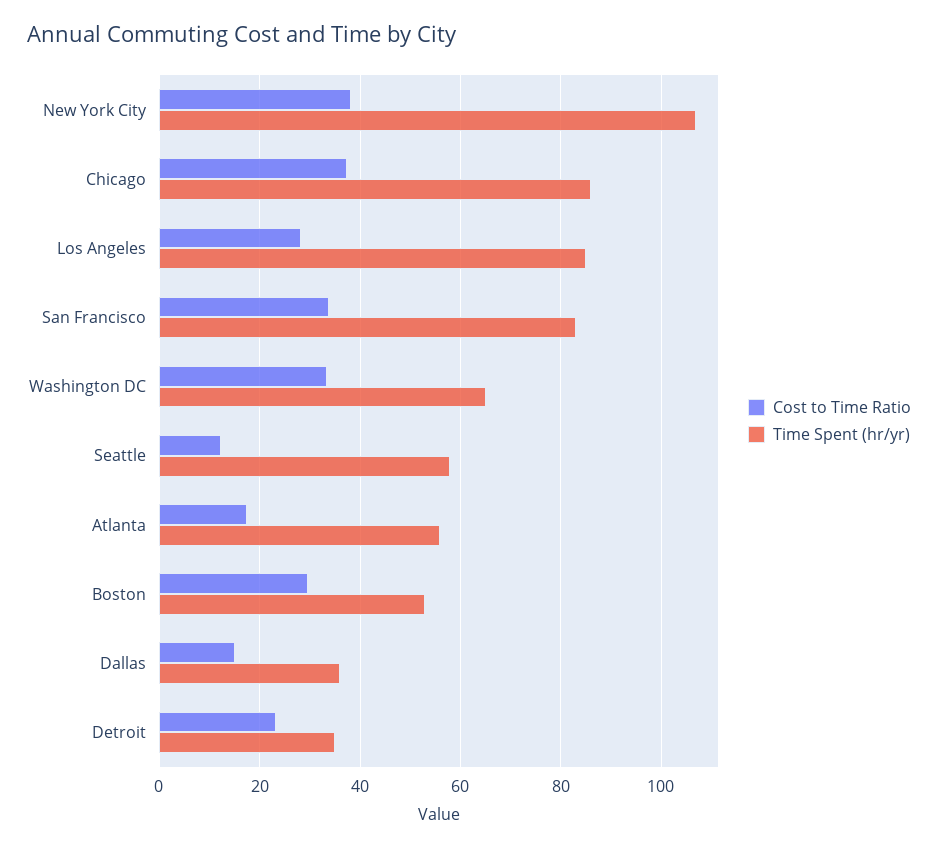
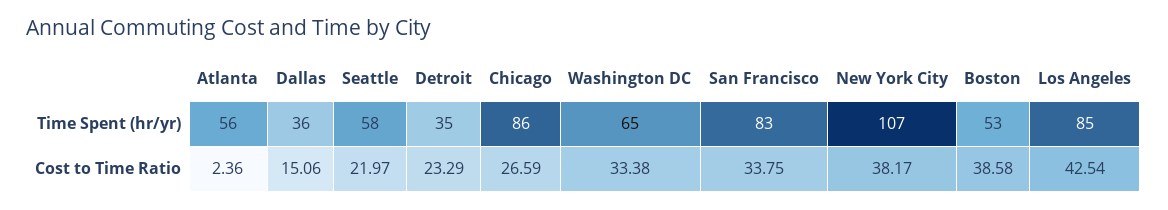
  {
    "Cost to Time Ratio": {
      "New York City": 38.17,
-     "Chicago": 38,
+     "Chicago": 26.59,
-     "Los Angeles": 28,
+     "Los Angeles": 42.54,
      "San Francisco": 33.75,
      "Washington DC": 33.38,
-     "Seattle": 12,
+     "Seattle": 21.97,
-     "Atlanta": 18,
+     "Atlanta": 2.36,
-     "Boston": 30,
+     "Boston": 38.58,
      "Dallas": 15.06,
      "Detroit": 23.29
    },
    "Time Spent (hr/yr)": {
      "New York City": 107,
      "Chicago": 86,
      "Los Angeles": 85,
      "San Francisco": 83,
      "Washington DC": 65,
      "Seattle": 58,
      "Atlanta": 56,
      "Boston": 53,
      "Dallas": 36,
      "Detroit": 35
    }
  }

